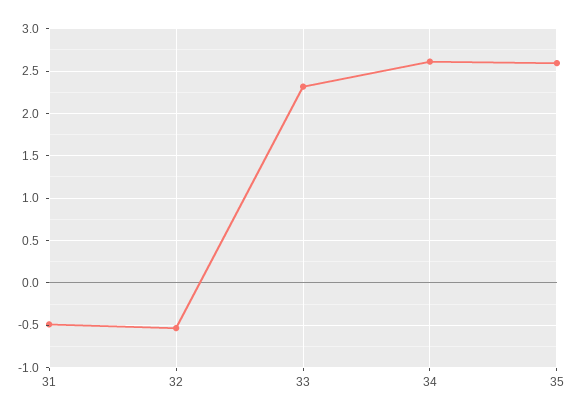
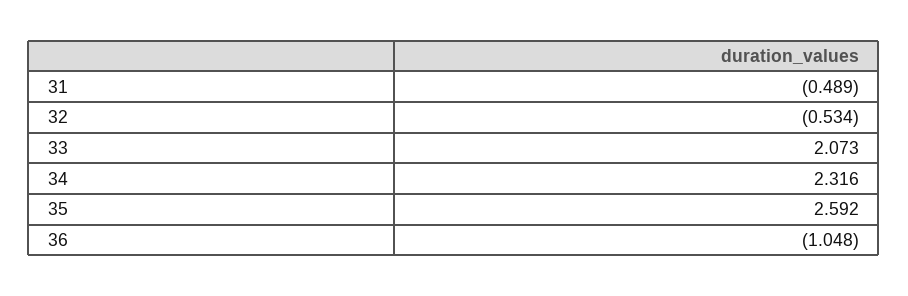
  {
    "31": -0.489,
    "32": -0.534,
-   "33": 2.3,
+   "33": 2.073,
-   "34": 2.6,
+   "34": 2.316,
-   "35": 2.592
+   "35": 2.592,
+   "36": -1.048
  }

